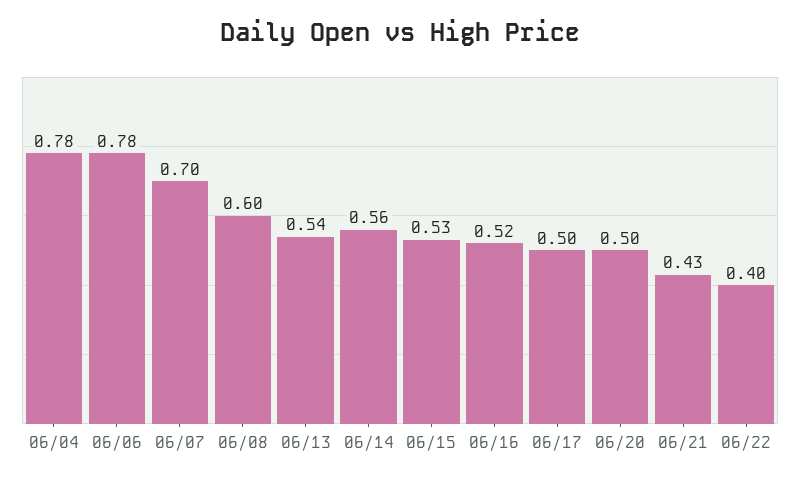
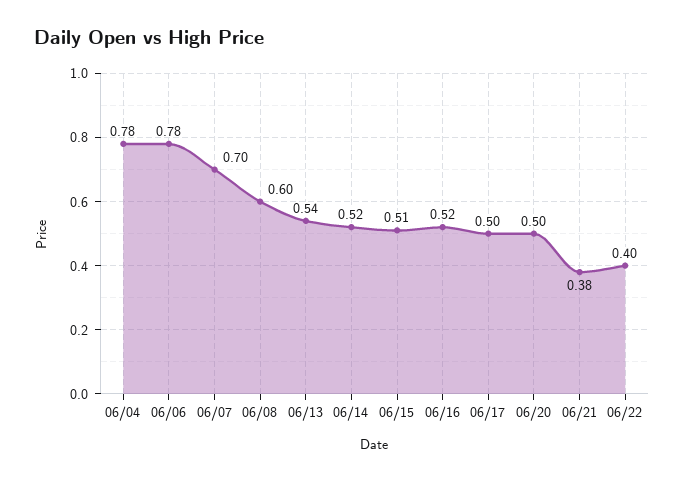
  {
    "06/04": 0.78,
    "06/06": 0.78,
    "06/07": 0.7,
    "06/08": 0.6,
    "06/13": 0.54,
-   "06/14": 0.56,
+   "06/14": 0.52,
-   "06/15": 0.53,
+   "06/15": 0.51,
    "06/16": 0.52,
    "06/17": 0.5,
    "06/20": 0.5,
-   "06/21": 0.43,
+   "06/21": 0.38,
    "06/22": 0.4
  }

